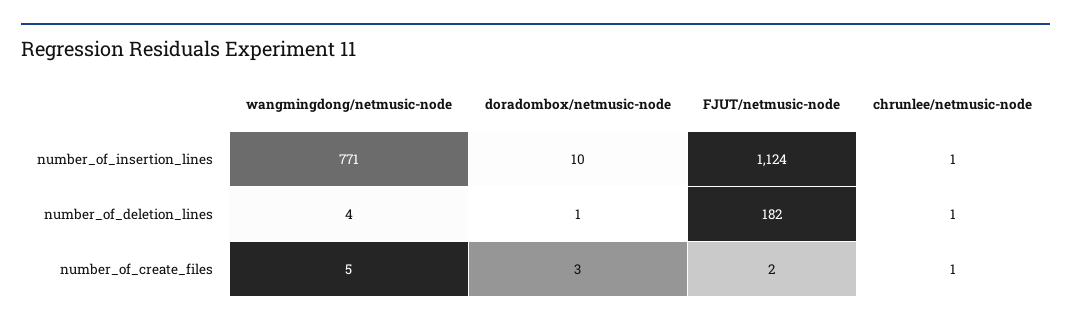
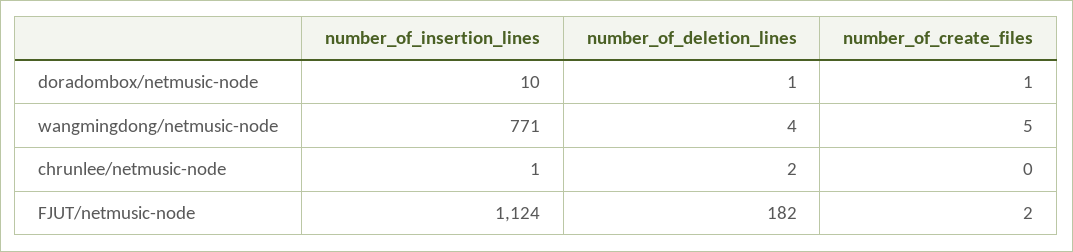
  {
    "wangmingdong/netmusic-node": {
      "number_of_insertion_lines": 771,
      "number_of_deletion_lines": 4,
      "number_of_create_files": 5
    },
    "doradombox/netmusic-node": {
      "number_of_insertion_lines": 10,
      "number_of_deletion_lines": 1,
-     "number_of_create_files": 3
+     "number_of_create_files": 1
    },
    "FJUT/netmusic-node": {
      "number_of_insertion_lines": 1124,
      "number_of_deletion_lines": 182,
      "number_of_create_files": 2
    },
    "chrunlee/netmusic-node": {
      "number_of_insertion_lines": 1,
-     "number_of_deletion_lines": 1,
+     "number_of_deletion_lines": 2,
-     "number_of_create_files": 1
+     "number_of_create_files": 0
    }
  }

